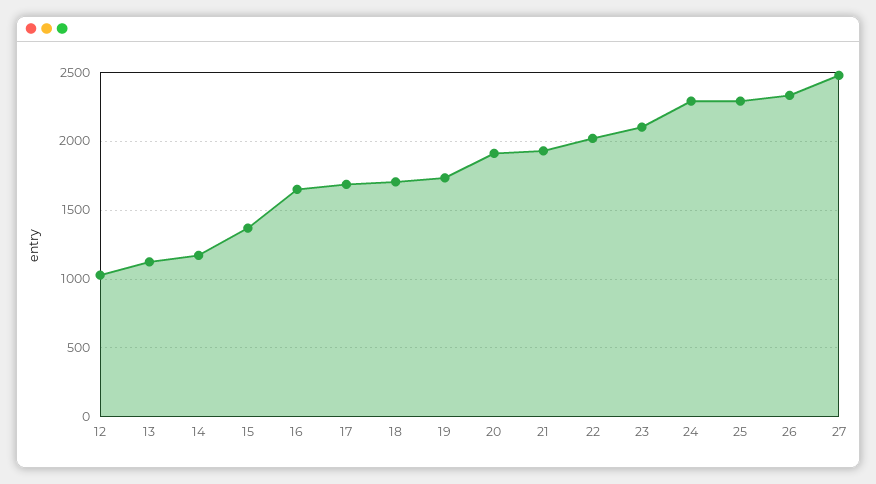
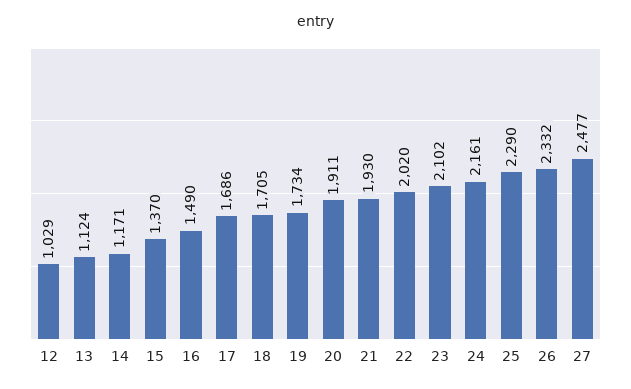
  {
    "12": 1029,
    "13": 1124,
    "14": 1171,
    "15": 1370,
-   "16": 1650,
+   "16": 1490,
    "17": 1686,
    "18": 1705,
    "19": 1734,
    "20": 1911,
    "21": 1930,
    "22": 2020,
    "23": 2102,
-   "24": 2300,
+   "24": 2161,
    "25": 2290,
    "26": 2332,
    "27": 2477
  }

